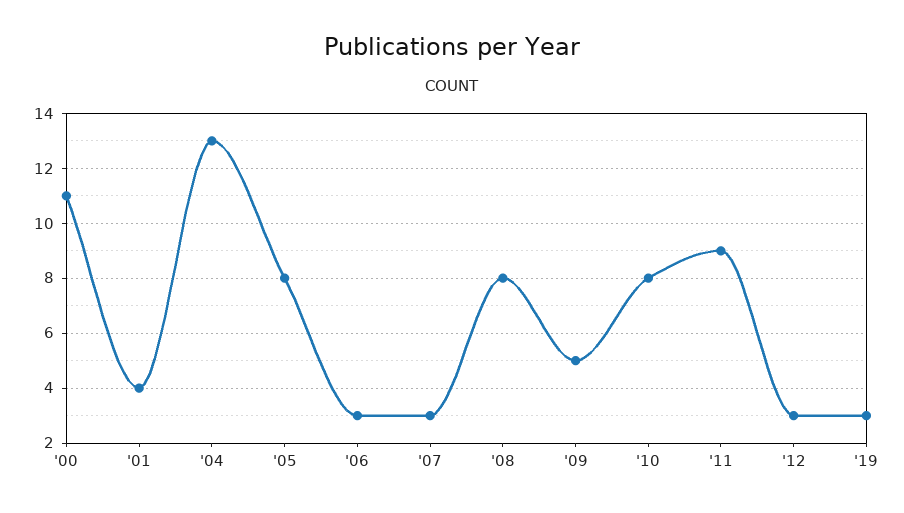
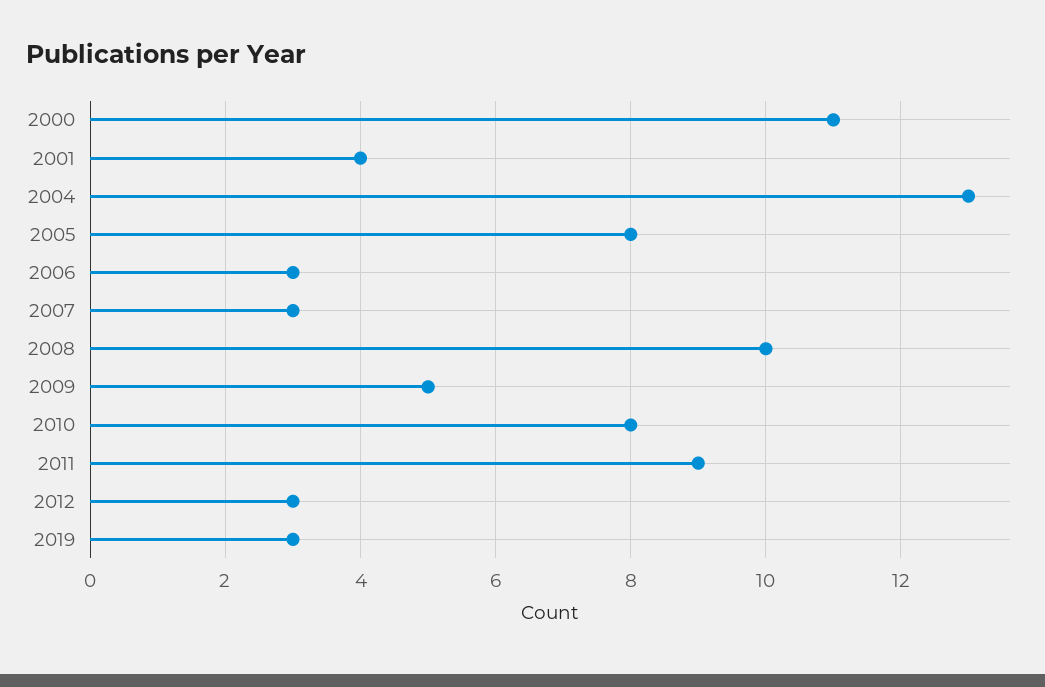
  {
    "'00": 11,
    "'01": 4,
    "'04": 13,
    "'05": 8,
    "'06": 3,
    "'07": 3,
-   "'08": 8,
+   "'08": 10,
    "'09": 5,
    "'10": 8,
    "'11": 9,
    "'12": 3,
    "'19": 3
  }

